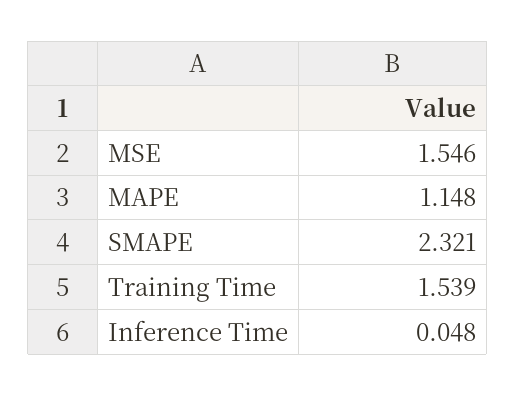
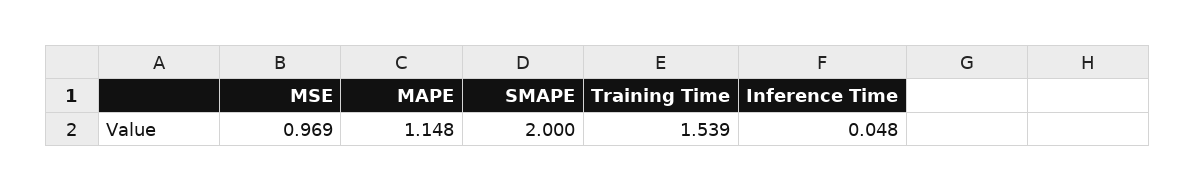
  {
-   "MSE": 1.546,
+   "MSE": 0.969,
    "MAPE": 1.148,
-   "SMAPE": 2.321,
+   "SMAPE": 2,
    "Training Time": 1.539,
    "Inference Time": 0.048
  }

